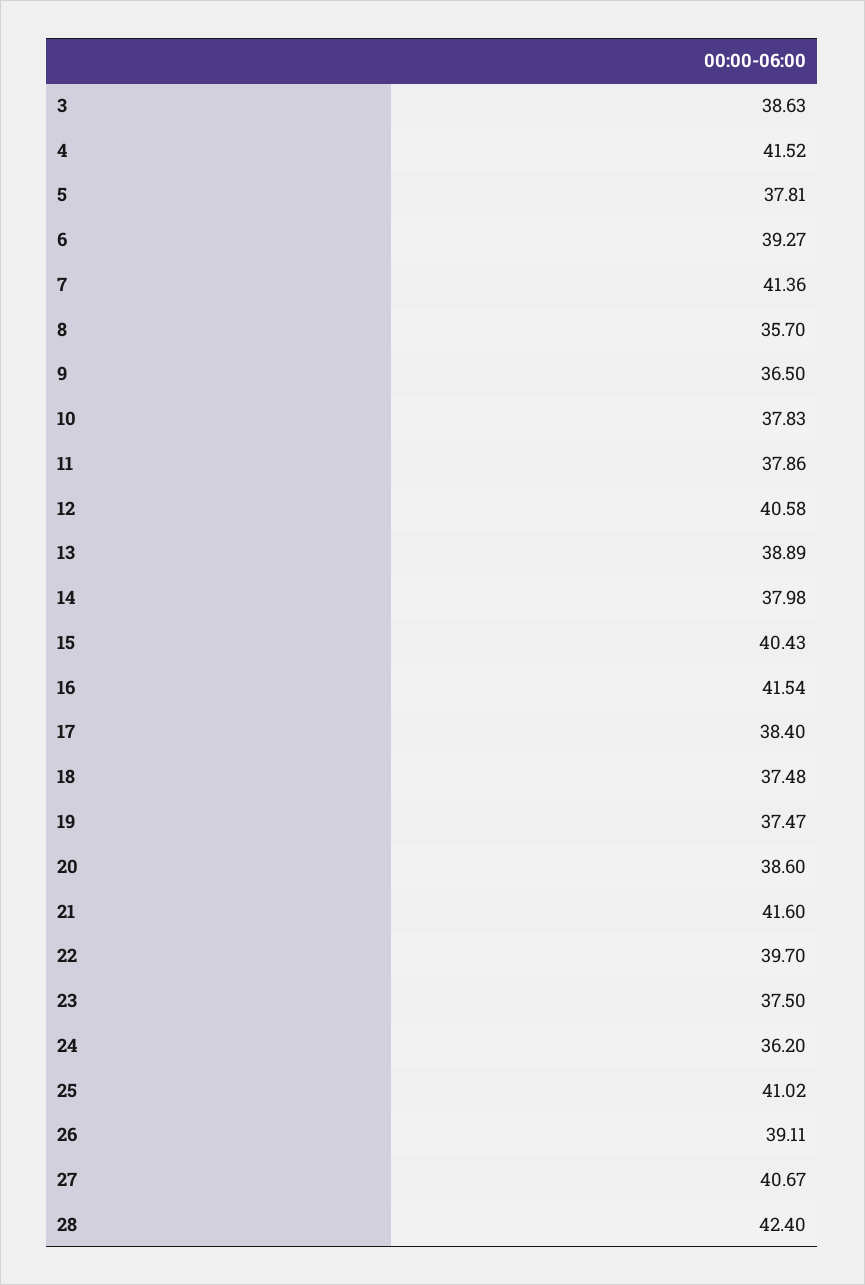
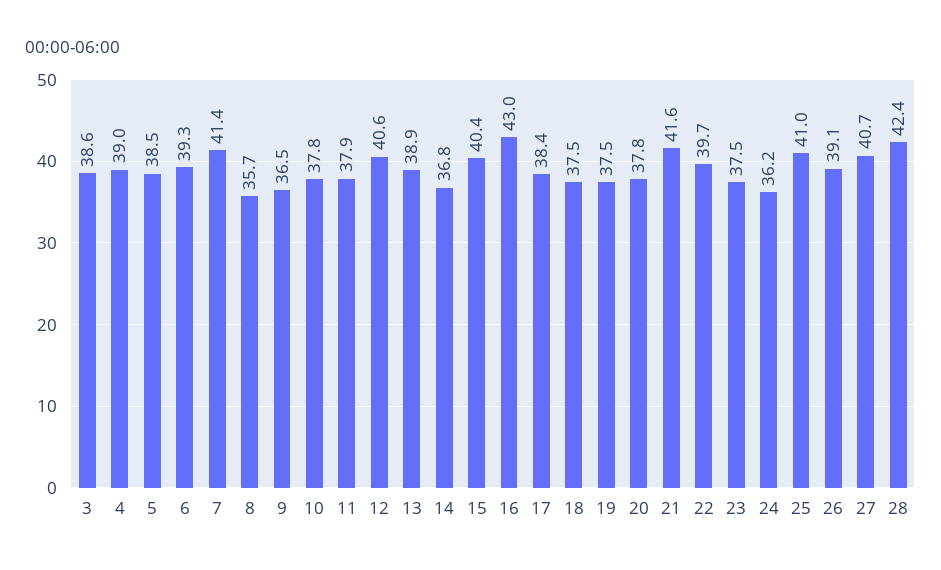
  {
    "3": 38.63,
-   "4": 41.52,
+   "4": 39,
-   "5": 37.81,
+   "5": 38.5,
    "6": 39.27,
    "7": 41.36,
    "8": 35.7,
    "9": 36.5,
    "10": 37.83,
    "11": 37.86,
    "12": 40.58,
    "13": 38.89,
-   "14": 37.98,
+   "14": 36.8,
    "15": 40.43,
-   "16": 41.54,
+   "16": 43,
    "17": 38.4,
    "18": 37.48,
    "19": 37.47,
-   "20": 38.6,
+   "20": 37.8,
    "21": 41.6,
    "22": 39.7,
    "23": 37.5,
    "24": 36.2,
    "25": 41.02,
    "26": 39.11,
    "27": 40.67,
    "28": 42.4
  }

